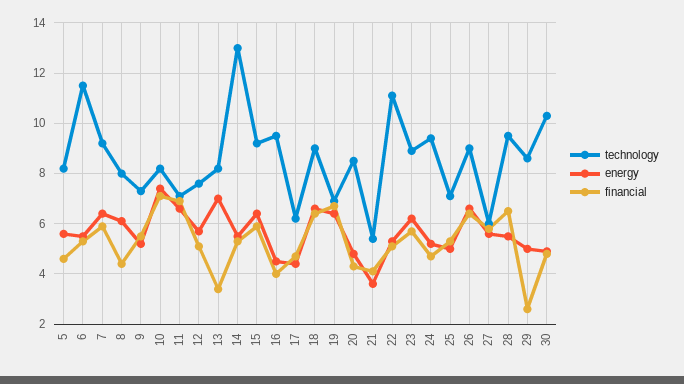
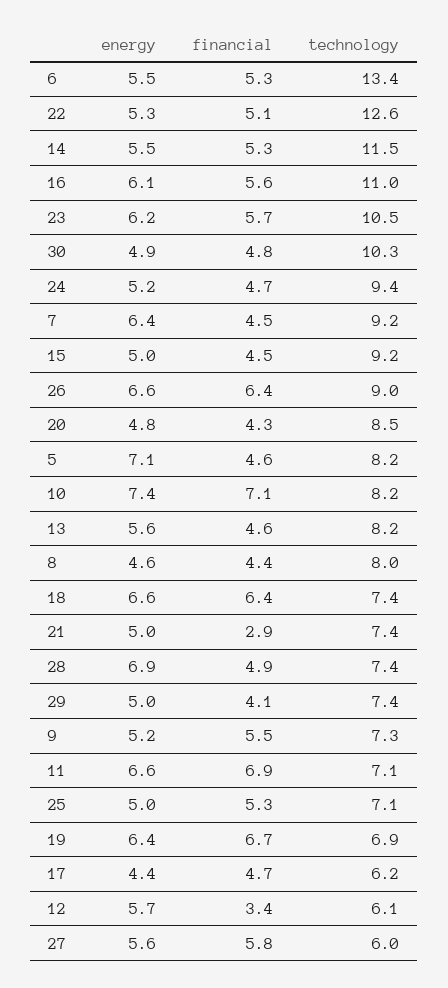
  {
    "technology": {
      "5": 8.2,
-     "6": 11.5,
+     "6": 13.4,
      "7": 9.2,
      "8": 8,
      "9": 7.3,
      "10": 8.2,
      "11": 7.1,
-     "12": 7.5,
+     "12": 6.1,
      "13": 8.2,
-     "14": 13,
+     "14": 11.5,
      "15": 9.2,
-     "16": 9.5,
+     "16": 11,
      "17": 6.2,
-     "18": 9,
+     "18": 7.4,
      "19": 6.9,
      "20": 8.5,
-     "21": 5.5,
+     "21": 7.4,
-     "22": 11,
+     "22": 12.6,
-     "23": 9,
+     "23": 10.5,
      "24": 9.4,
      "25": 7.1,
      "26": 9,
      "27": 6,
-     "28": 9.5,
+     "28": 7.4,
-     "29": 8.5,
+     "29": 7.4,
      "30": 10.3
    },
    "energy": {
-     "5": 5.5,
+     "5": 7.1,
      "6": 5.5,
      "7": 6.4,
-     "8": 6,
+     "8": 4.6,
      "9": 5.2,
      "10": 7.4,
      "11": 6.6,
      "12": 5.7,
-     "13": 7,
+     "13": 5.6,
      "14": 5.5,
-     "15": 6.5,
+     "15": 5,
-     "16": 4.5,
+     "16": 6.1,
      "17": 4.4,
      "18": 6.6,
      "19": 6.4,
      "20": 4.8,
-     "21": 3.5,
+     "21": 5,
      "22": 5.3,
      "23": 6.2,
      "24": 5.2,
      "25": 5,
      "26": 6.6,
      "27": 5.6,
-     "28": 5.5,
+     "28": 6.9,
      "29": 5,
      "30": 4.9
    },
    "financial": {
      "5": 4.6,
      "6": 5.3,
-     "7": 6,
+     "7": 4.5,
      "8": 4.4,
      "9": 5.5,
      "10": 7.1,
      "11": 6.9,
-     "12": 5,
+     "12": 3.4,
-     "13": 3.5,
+     "13": 4.6,
      "14": 5.3,
-     "15": 6,
+     "15": 4.5,
-     "16": 4,
+     "16": 5.6,
      "17": 4.7,
      "18": 6.4,
      "19": 6.7,
      "20": 4.3,
-     "21": 4,
+     "21": 2.9,
      "22": 5.1,
      "23": 5.7,
      "24": 4.7,
      "25": 5.3,
      "26": 6.4,
      "27": 5.8,
-     "28": 6.5,
+     "28": 4.9,
-     "29": 2.5,
+     "29": 4.1,
      "30": 4.8
    }
  }

